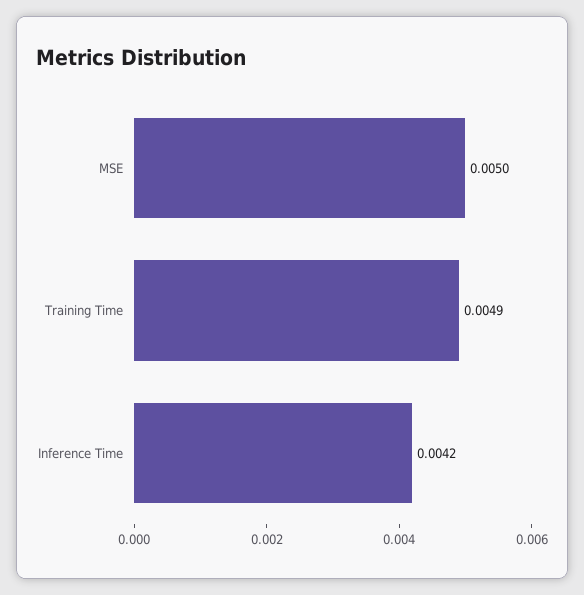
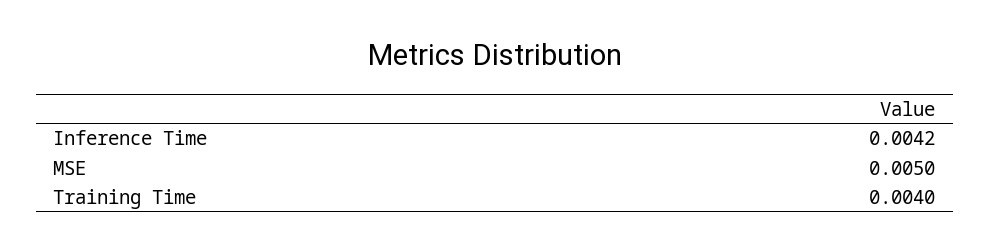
  {
    "MSE": 0.005,
-   "Training Time": 0.0049,
+   "Training Time": 0.004,
    "Inference Time": 0.0042
  }

